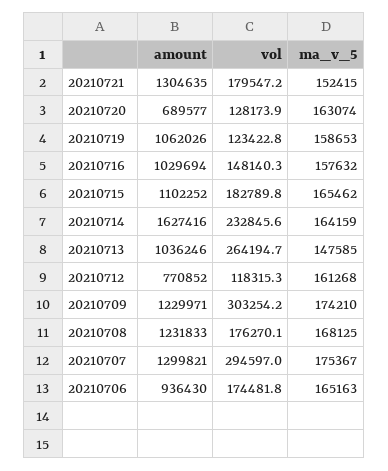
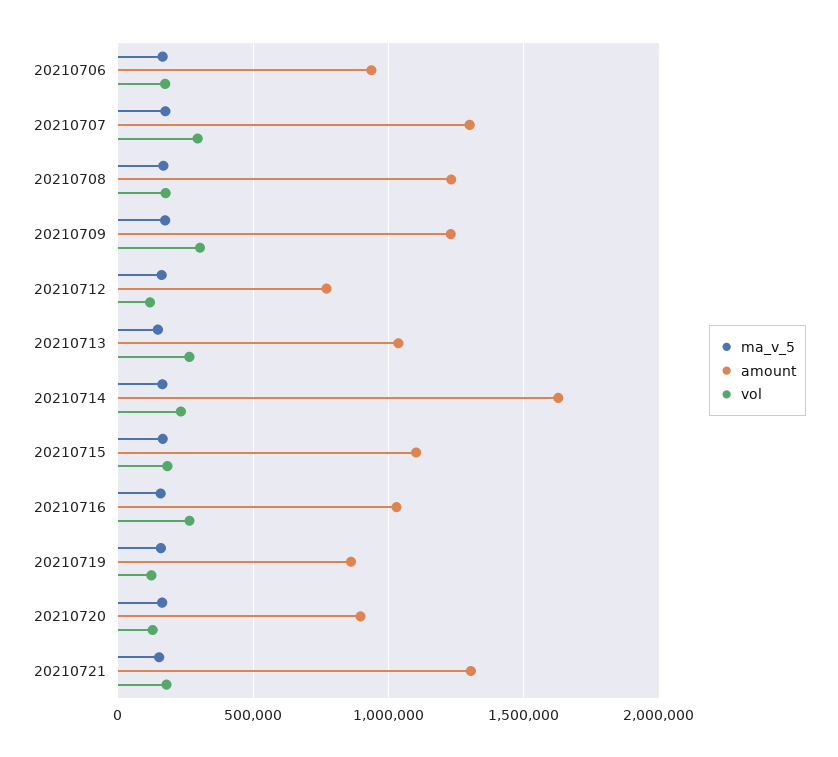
  {
    "amount": {
      "20210721": 1304635,
-     "20210720": 689577,
+     "20210720": 900000,
-     "20210719": 1062026,
+     "20210719": 850000,
      "20210716": 1029694,
      "20210715": 1102252,
      "20210714": 1627416,
      "20210713": 1036246,
      "20210712": 770852,
      "20210709": 1229971,
      "20210708": 1231833,
      "20210707": 1299821,
      "20210706": 936430
    },
    "vol": {
      "20210721": 179547.2,
      "20210720": 128173.9,
      "20210719": 123422.8,
-     "20210716": 148140.3,
+     "20210716": 250000,
      "20210715": 182789.8,
      "20210714": 232845.6,
      "20210713": 264194.7,
      "20210712": 118315.3,
      "20210709": 303254.2,
      "20210708": 176270.1,
      "20210707": 294597,
      "20210706": 174481.8
    },
    "ma_v_5": {
      "20210721": 152415,
      "20210720": 163074,
      "20210719": 158653,
      "20210716": 157632,
      "20210715": 165462,
      "20210714": 164159,
      "20210713": 147585,
      "20210712": 161268,
      "20210709": 174210,
      "20210708": 168125,
      "20210707": 175367,
      "20210706": 165163
    }
  }

